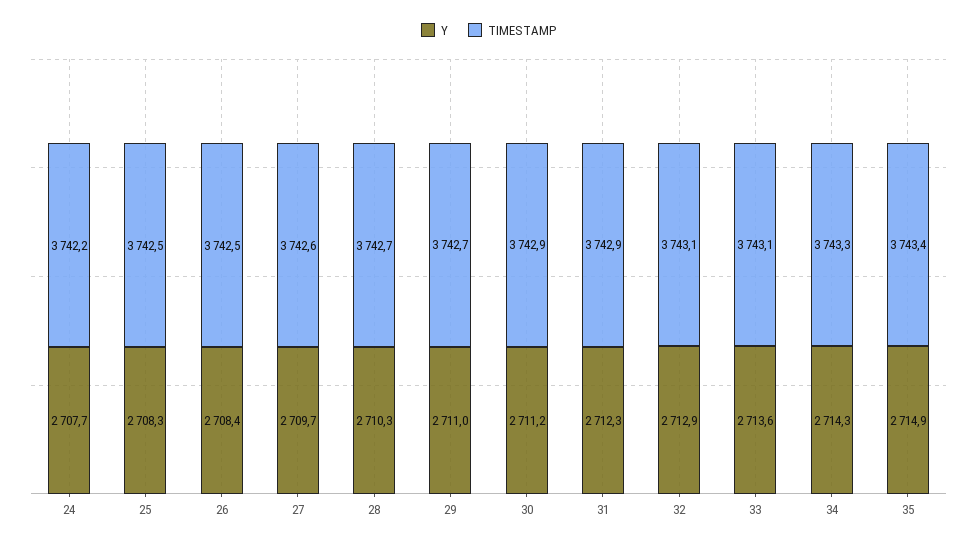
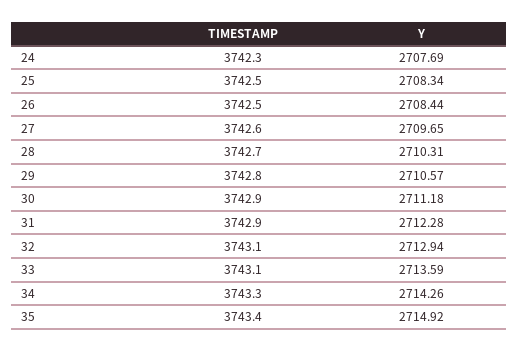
  {
    "Y": {
      "24": 2707.69,
      "25": 2708.34,
      "26": 2708.44,
      "27": 2709.65,
      "28": 2710.31,
-     "29": 2711,
+     "29": 2710.57,
      "30": 2711.18,
      "31": 2712.28,
      "32": 2712.94,
      "33": 2713.59,
      "34": 2714.26,
      "35": 2714.92
    },
    "TIMESTAMP": {
-     "24": 3742.2,
+     "24": 3742.3,
      "25": 3742.5,
      "26": 3742.5,
      "27": 3742.6,
      "28": 3742.7,
-     "29": 3742.7,
+     "29": 3742.8,
      "30": 3742.9,
      "31": 3742.9,
      "32": 3743.1,
      "33": 3743.1,
      "34": 3743.3,
      "35": 3743.4
    }
  }

